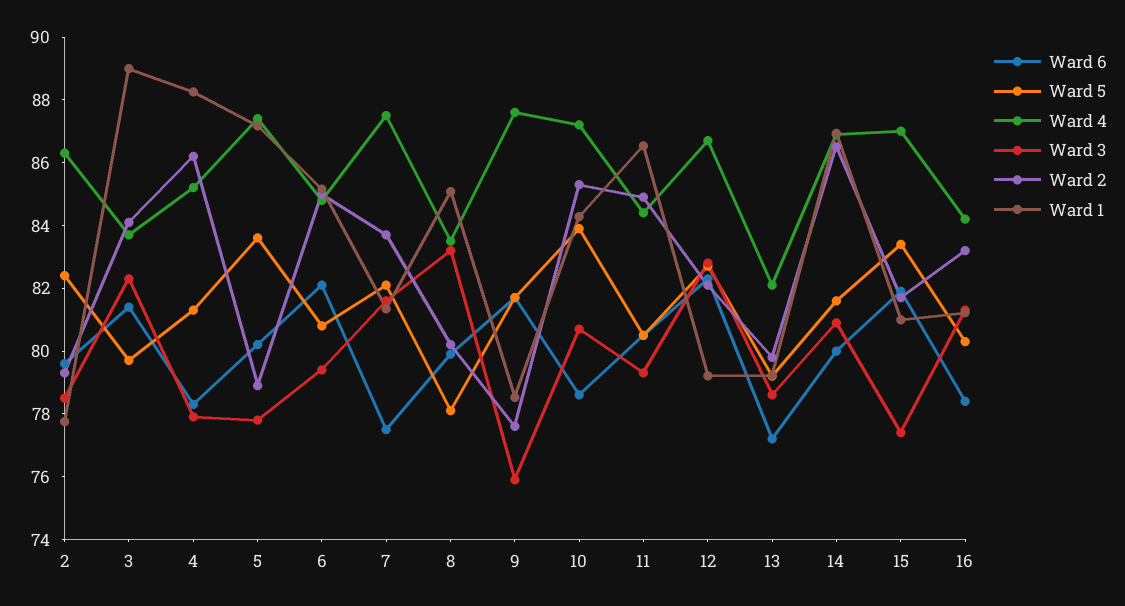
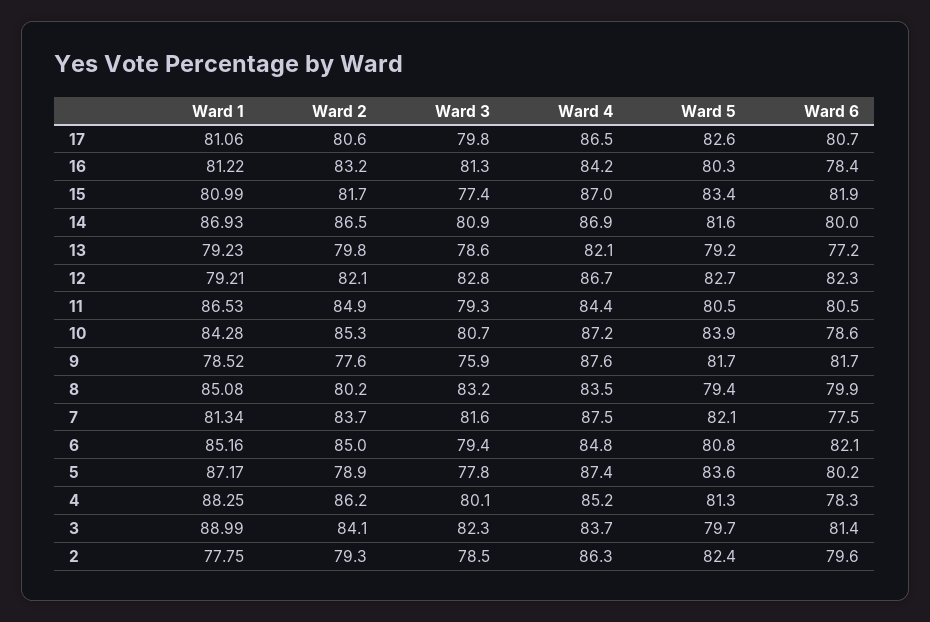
  {
    "Ward 6": {
      "2": 79.6,
      "3": 81.4,
      "4": 78.3,
      "5": 80.2,
      "6": 82.1,
      "7": 77.5,
      "8": 79.9,
      "9": 81.7,
      "10": 78.6,
      "11": 80.5,
      "12": 82.3,
      "13": 77.2,
      "14": 80,
      "15": 81.9,
-     "16": 78.4
+     "16": 78.4,
+     "17": 80.7
    },
    "Ward 5": {
      "2": 82.4,
      "3": 79.7,
      "4": 81.3,
      "5": 83.6,
      "6": 80.8,
      "7": 82.1,
-     "8": 78,
+     "8": 79.4,
      "9": 81.7,
      "10": 83.9,
      "11": 80.5,
      "12": 82.7,
      "13": 79.2,
      "14": 81.6,
      "15": 83.4,
-     "16": 80.3
+     "16": 80.3,
+     "17": 82.6
    },
    "Ward 4": {
      "2": 86.3,
      "3": 83.7,
      "4": 85.2,
      "5": 87.4,
      "6": 84.8,
      "7": 87.5,
      "8": 83.5,
      "9": 87.6,
      "10": 87.2,
      "11": 84.4,
      "12": 86.7,
      "13": 82.1,
      "14": 86.9,
      "15": 87,
-     "16": 84.2
+     "16": 84.2,
+     "17": 86.5
    },
    "Ward 3": {
      "2": 78.5,
      "3": 82.3,
-     "4": 78,
+     "4": 80.1,
      "5": 77.8,
      "6": 79.4,
      "7": 81.6,
      "8": 83.2,
      "9": 75.9,
      "10": 80.7,
      "11": 79.3,
      "12": 82.8,
      "13": 78.6,
      "14": 80.9,
      "15": 77.4,
-     "16": 81.3
+     "16": 81.3,
+     "17": 79.8
    },
    "Ward 2": {
      "2": 79.3,
      "3": 84.1,
      "4": 86.2,
      "5": 78.9,
      "6": 85,
      "7": 83.7,
      "8": 80.2,
      "9": 77.6,
      "10": 85.3,
      "11": 84.9,
      "12": 82.1,
      "13": 79.8,
      "14": 86.5,
      "15": 81.7,
-     "16": 83.2
+     "16": 83.2,
+     "17": 80.6
    },
    "Ward 1": {
      "2": 77.75,
      "3": 88.99,
      "4": 88.25,
      "5": 87.17,
      "6": 85.16,
      "7": 81.34,
      "8": 85.08,
      "9": 78.52,
      "10": 84.28,
      "11": 86.53,
      "12": 79.21,
      "13": 79.23,
      "14": 86.93,
      "15": 80.99,
-     "16": 81.22
+     "16": 81.22,
+     "17": 81.06
    }
  }

